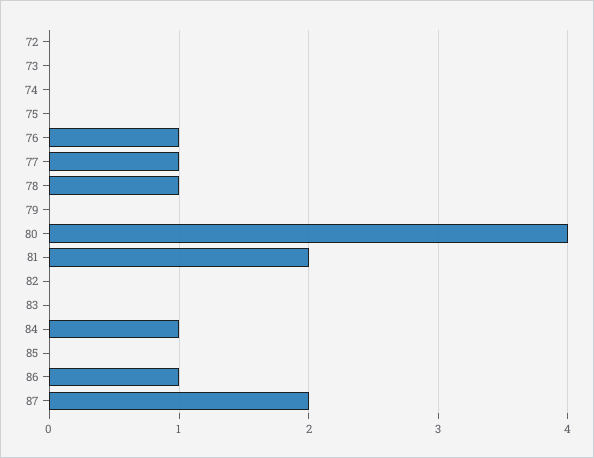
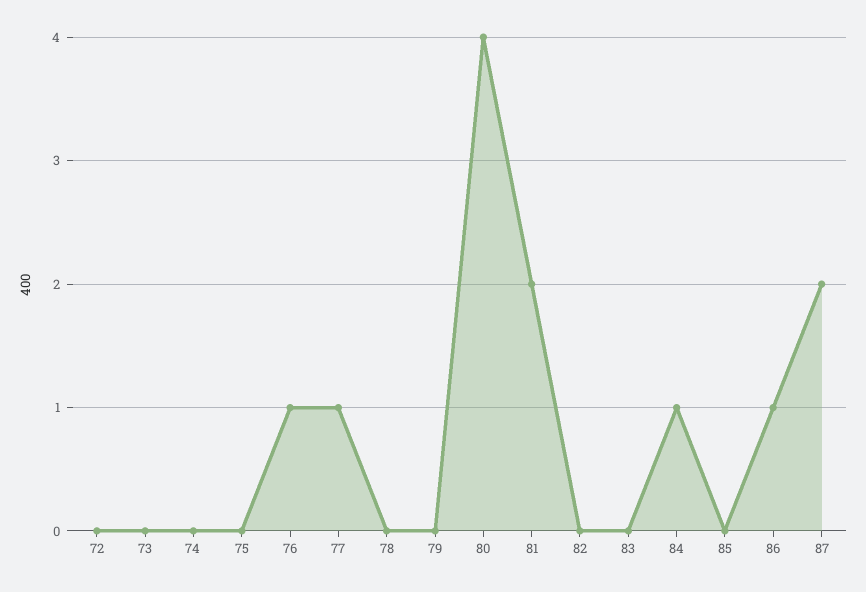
  {
    "72": 0,
    "73": 0,
    "74": 0,
    "75": 0,
    "76": 1,
    "77": 1,
-   "78": 1,
+   "78": 0,
    "79": 0,
    "80": 4,
    "81": 2,
    "82": 0,
    "83": 0,
    "84": 1,
    "85": 0,
    "86": 1,
    "87": 2
  }

